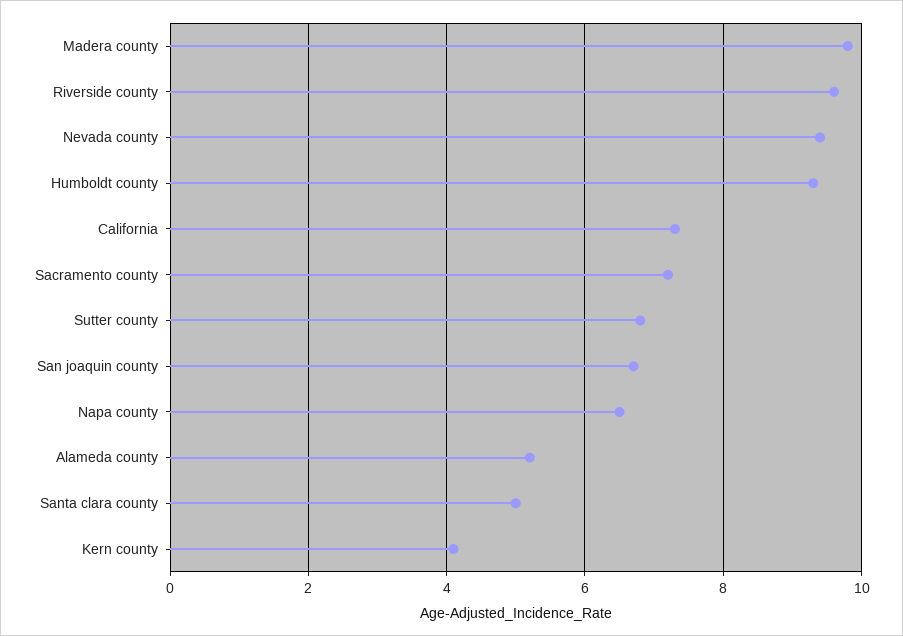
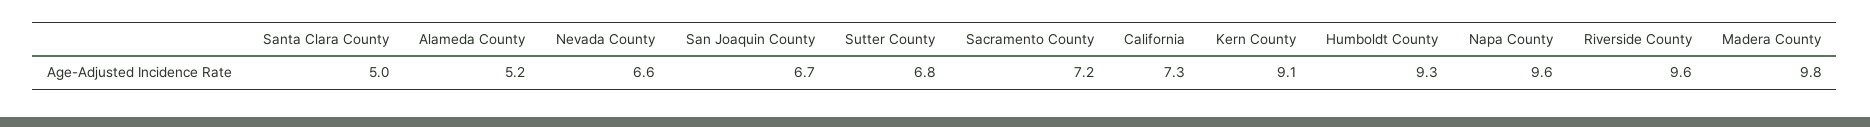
  {
    "Madera county": 9.8,
    "Riverside county": 9.6,
-   "Nevada county": 9.5,
+   "Nevada county": 6.6,
    "Humboldt county": 9.3,
    "California": 7.3,
    "Sacramento county": 7.2,
    "Sutter county": 6.8,
    "San joaquin county": 6.7,
-   "Napa county": 6.5,
+   "Napa county": 9.6,
    "Alameda county": 5.2,
    "Santa clara county": 5,
-   "Kern county": 4
+   "Kern county": 9.1
  }

